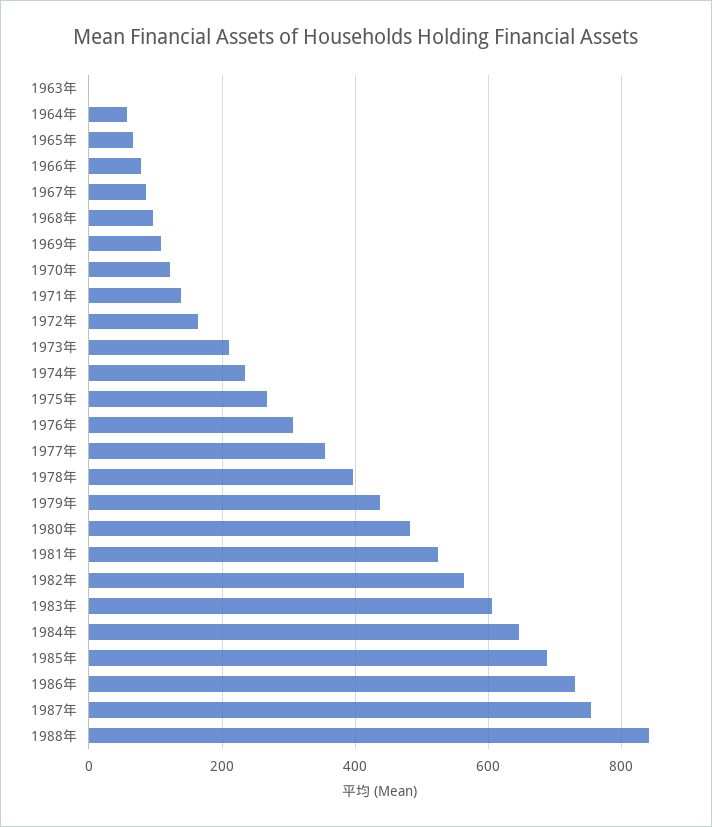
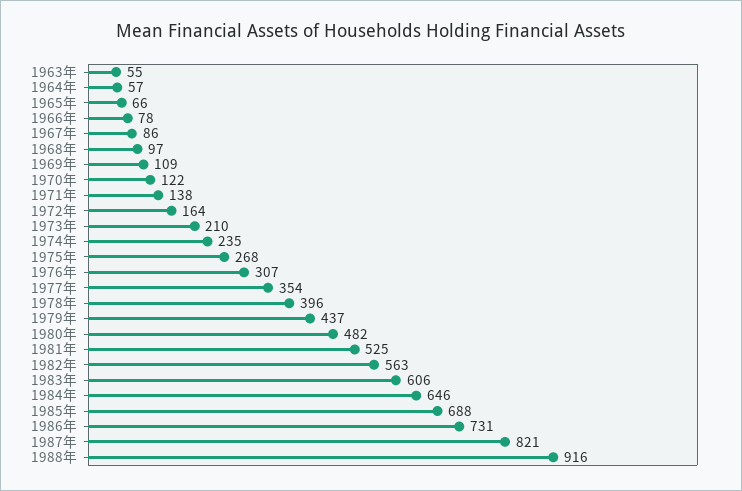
  {
-   "1963年": 0,
+   "1963年": 55,
    "1964年": 57,
    "1965年": 66,
    "1966年": 78,
    "1967年": 86,
    "1968年": 97,
    "1969年": 109,
    "1970年": 122,
    "1971年": 138,
    "1972年": 164,
    "1973年": 210,
    "1974年": 235,
    "1975年": 268,
    "1976年": 307,
    "1977年": 354,
    "1978年": 396,
    "1979年": 437,
    "1980年": 482,
    "1981年": 525,
    "1982年": 563,
    "1983年": 606,
    "1984年": 646,
    "1985年": 688,
    "1986年": 731,
-   "1987年": 760,
+   "1987年": 821,
-   "1988年": 840
+   "1988年": 916
  }

